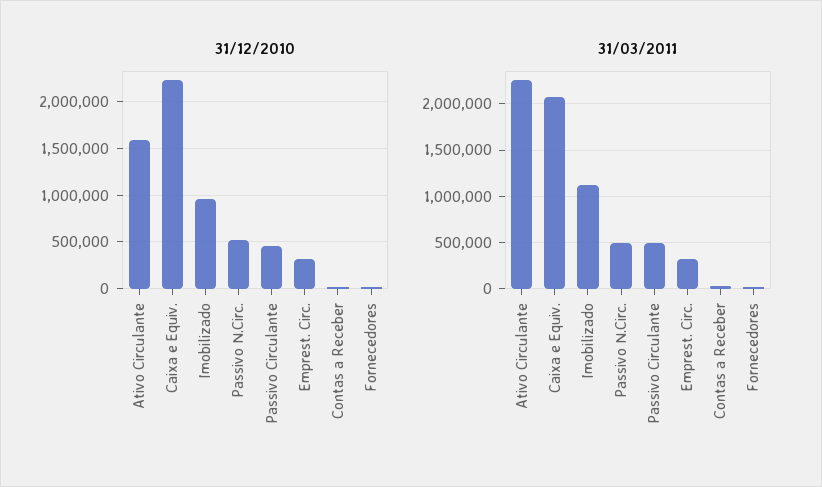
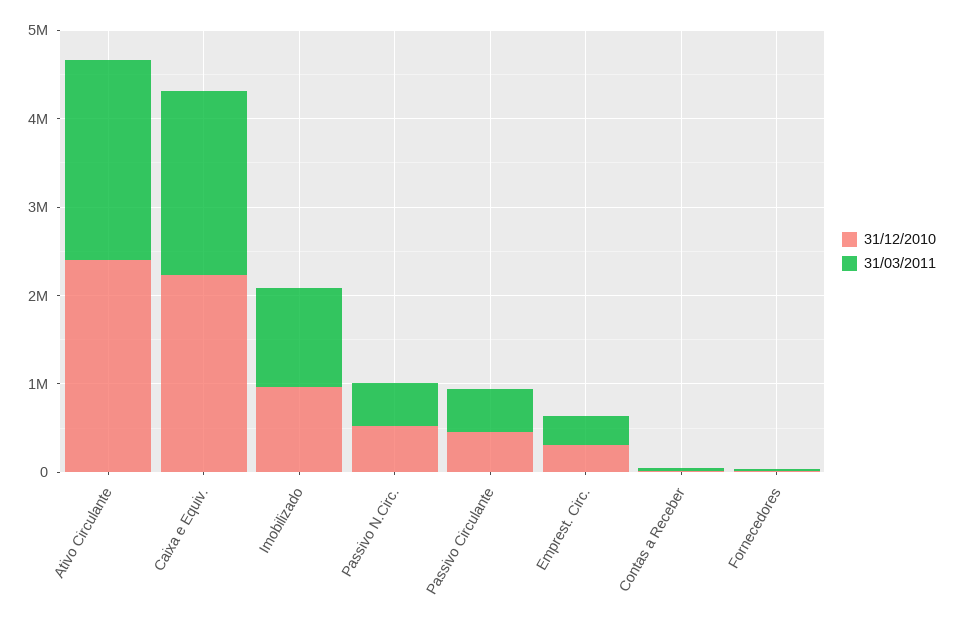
  {
    "31/12/2010": {
-     "Ativo Circulante": 1600000,
+     "Ativo Circulante": 2400000,
      "Caixa e Equiv.": 2200000,
      "Imobilizado": 1000000,
      "Passivo N.Circ.": 500000,
      "Passivo Circulante": 500000,
      "Emprest. Circ.": 300000,
      "Contas a Receber": 0,
      "Fornecedores": 0
    },
    "31/03/2011": {
      "Ativo Circulante": 2300000,
      "Caixa e Equiv.": 2100000,
      "Imobilizado": 1100000,
      "Passivo N.Circ.": 500000,
      "Passivo Circulante": 500000,
      "Emprest. Circ.": 300000,
      "Contas a Receber": 0,
      "Fornecedores": 0
    }
  }

